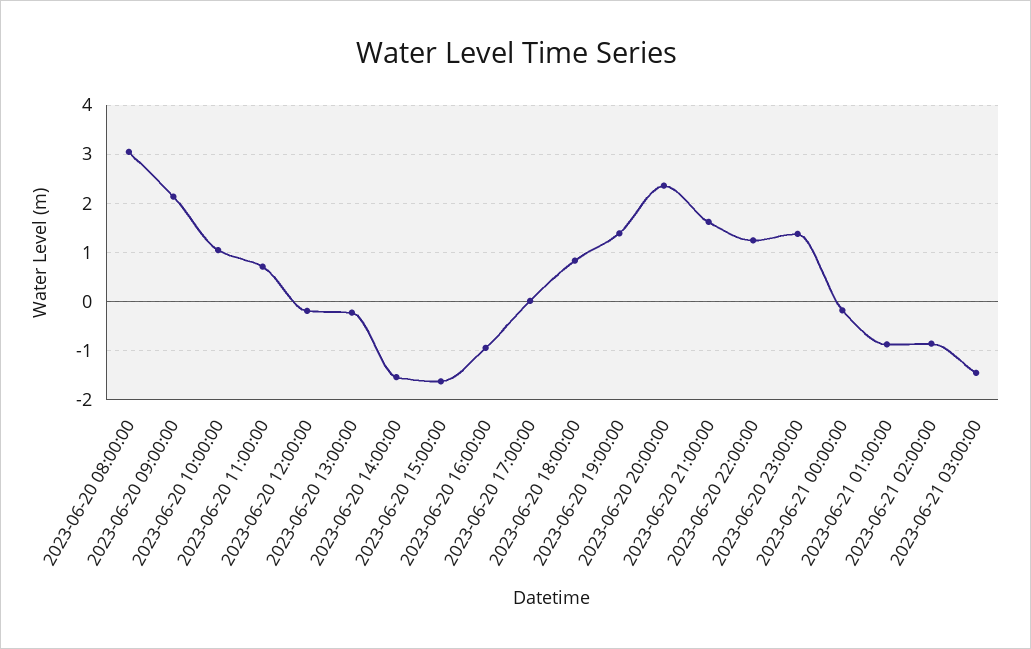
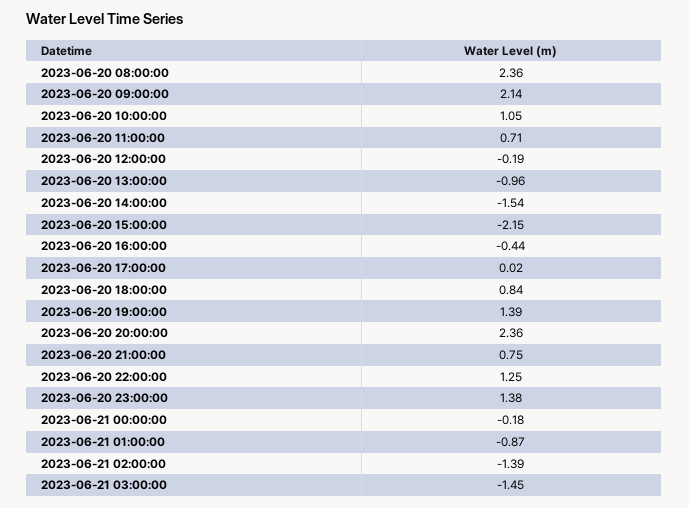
  {
-   "2023-06-20 08:00:00": 3,
+   "2023-06-20 08:00:00": 2.36,
    "2023-06-20 09:00:00": 2.14,
    "2023-06-20 10:00:00": 1.05,
    "2023-06-20 11:00:00": 0.71,
    "2023-06-20 12:00:00": -0.19,
-   "2023-06-20 13:00:00": -0.2,
+   "2023-06-20 13:00:00": -0.96,
    "2023-06-20 14:00:00": -1.54,
-   "2023-06-20 15:00:00": -1.6,
+   "2023-06-20 15:00:00": -2.15,
-   "2023-06-20 16:00:00": -1,
+   "2023-06-20 16:00:00": -0.44,
    "2023-06-20 17:00:00": 0.02,
    "2023-06-20 18:00:00": 0.84,
    "2023-06-20 19:00:00": 1.39,
    "2023-06-20 20:00:00": 2.36,
-   "2023-06-20 21:00:00": 1.6,
+   "2023-06-20 21:00:00": 0.75,
    "2023-06-20 22:00:00": 1.25,
    "2023-06-20 23:00:00": 1.38,
    "2023-06-21 00:00:00": -0.18,
    "2023-06-21 01:00:00": -0.87,
-   "2023-06-21 02:00:00": -0.8,
+   "2023-06-21 02:00:00": -1.39,
    "2023-06-21 03:00:00": -1.45
  }

